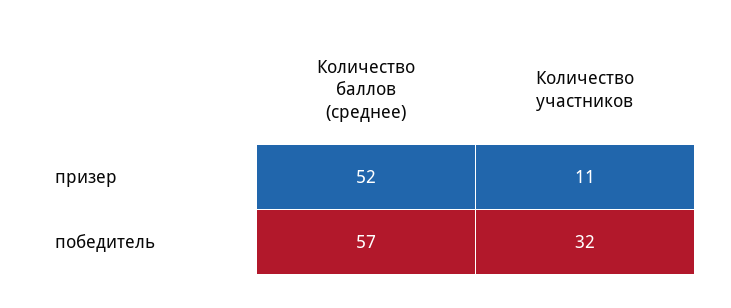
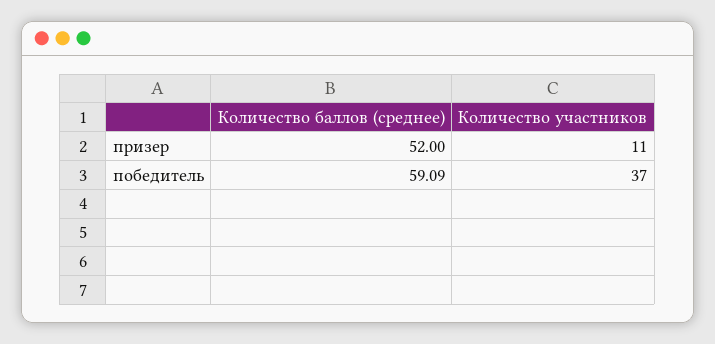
  {
    "Количество баллов (среднее)": {
      "призер": 52,
-     "победитель": 57
+     "победитель": 59.09
    },
    "Количество участников": {
      "призер": 11,
-     "победитель": 32
+     "победитель": 37
    }
  }

